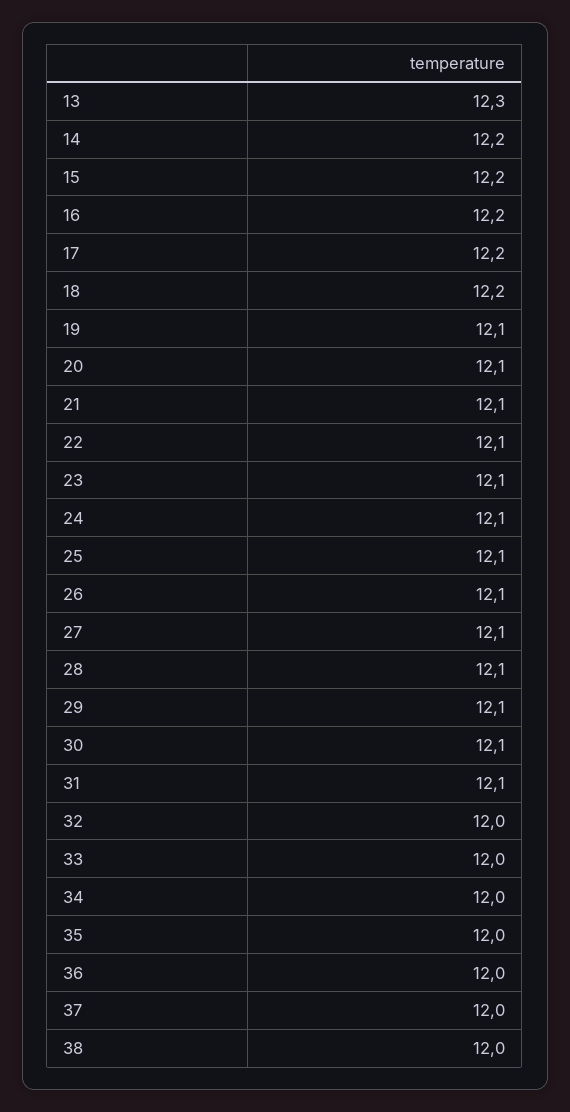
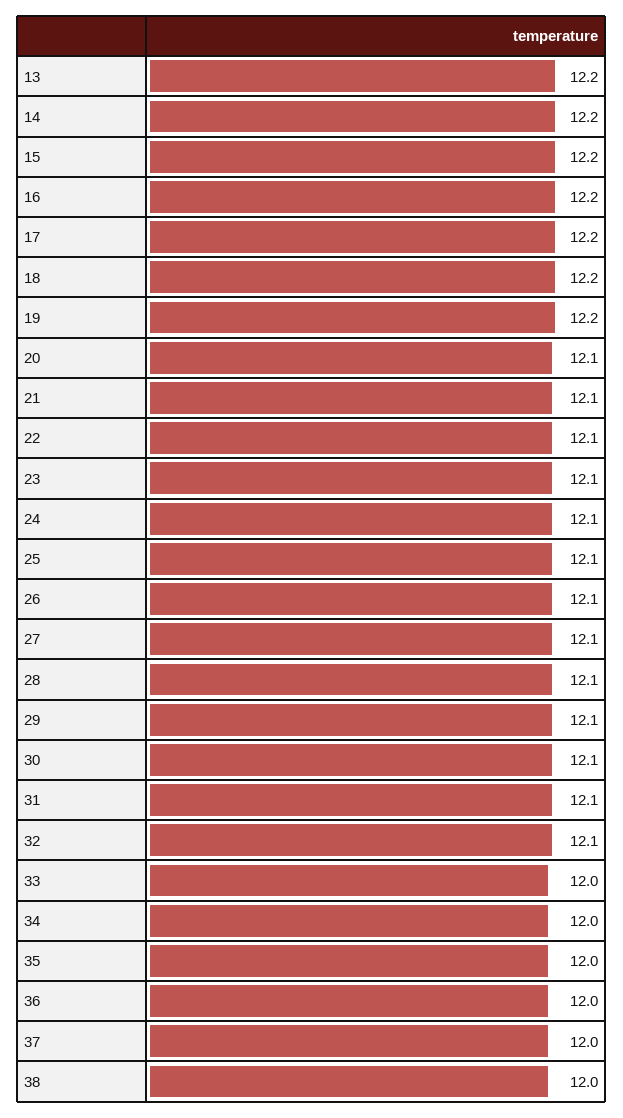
  {
-   "13": 12.3,
+   "13": 12.2,
    "14": 12.2,
    "15": 12.2,
    "16": 12.2,
    "17": 12.2,
    "18": 12.2,
-   "19": 12.1,
+   "19": 12.2,
    "20": 12.1,
    "21": 12.1,
    "22": 12.1,
    "23": 12.1,
    "24": 12.1,
    "25": 12.1,
    "26": 12.1,
    "27": 12.1,
    "28": 12.1,
    "29": 12.1,
    "30": 12.1,
    "31": 12.1,
-   "32": 12,
+   "32": 12.1,
    "33": 12,
    "34": 12,
    "35": 12,
    "36": 12,
    "37": 12,
    "38": 12
  }

